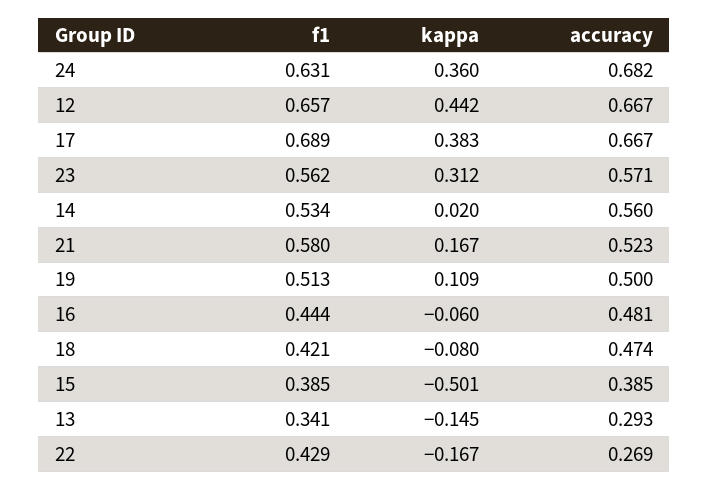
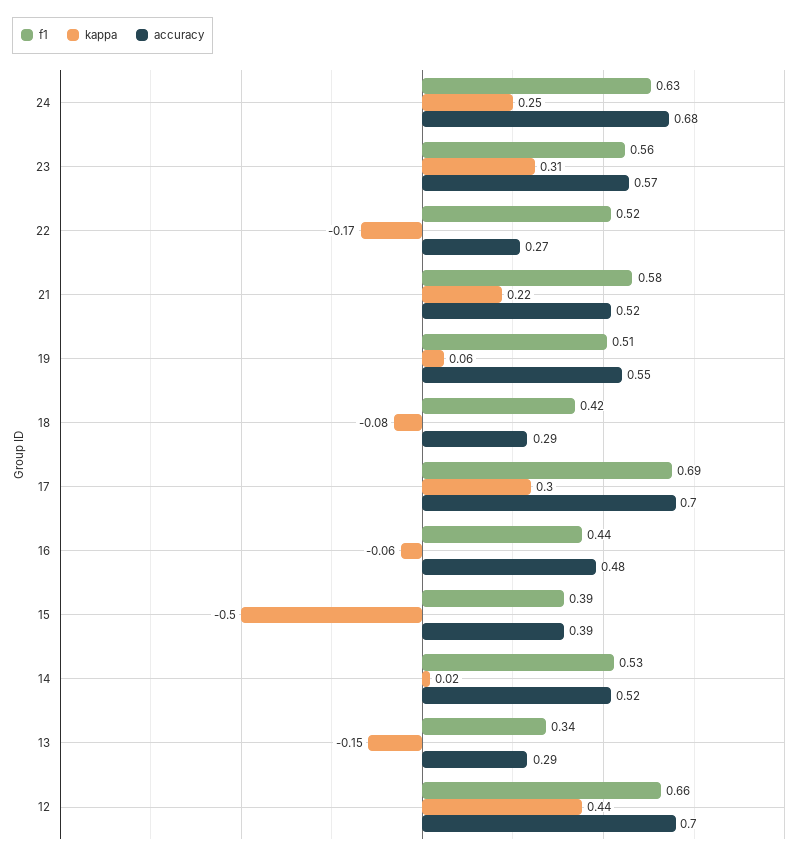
  {
    "f1": {
      "24": 0.631,
      "12": 0.657,
      "17": 0.689,
      "23": 0.562,
      "14": 0.534,
      "21": 0.58,
      "19": 0.513,
      "16": 0.444,
      "18": 0.421,
      "15": 0.385,
      "13": 0.341,
-     "22": 0.429
+     "22": 0.52
    },
    "kappa": {
-     "24": 0.36,
+     "24": 0.25,
      "12": 0.442,
-     "17": 0.383,
+     "17": 0.3,
      "23": 0.312,
      "14": 0.02,
-     "21": 0.167,
+     "21": 0.22,
-     "19": 0.109,
+     "19": 0.06,
      "16": -0.06,
      "18": -0.08,
      "15": -0.501,
      "13": -0.145,
      "22": -0.167
    },
    "accuracy": {
      "24": 0.682,
-     "12": 0.667,
+     "12": 0.7,
-     "17": 0.667,
+     "17": 0.7,
      "23": 0.571,
-     "14": 0.56,
+     "14": 0.52,
      "21": 0.523,
-     "19": 0.5,
+     "19": 0.55,
      "16": 0.481,
-     "18": 0.474,
+     "18": 0.29,
      "15": 0.385,
      "13": 0.293,
      "22": 0.269
    }
  }

